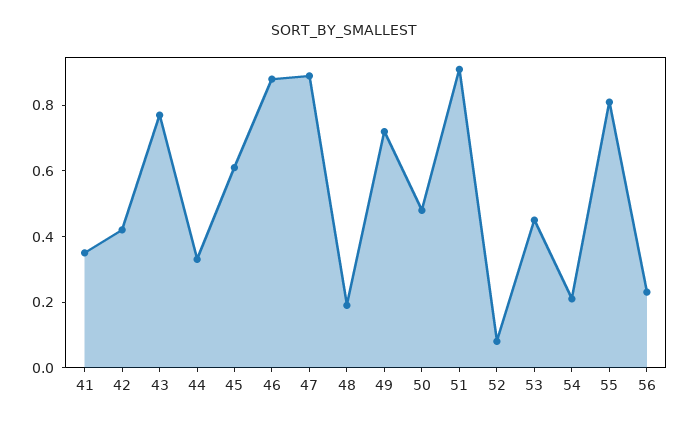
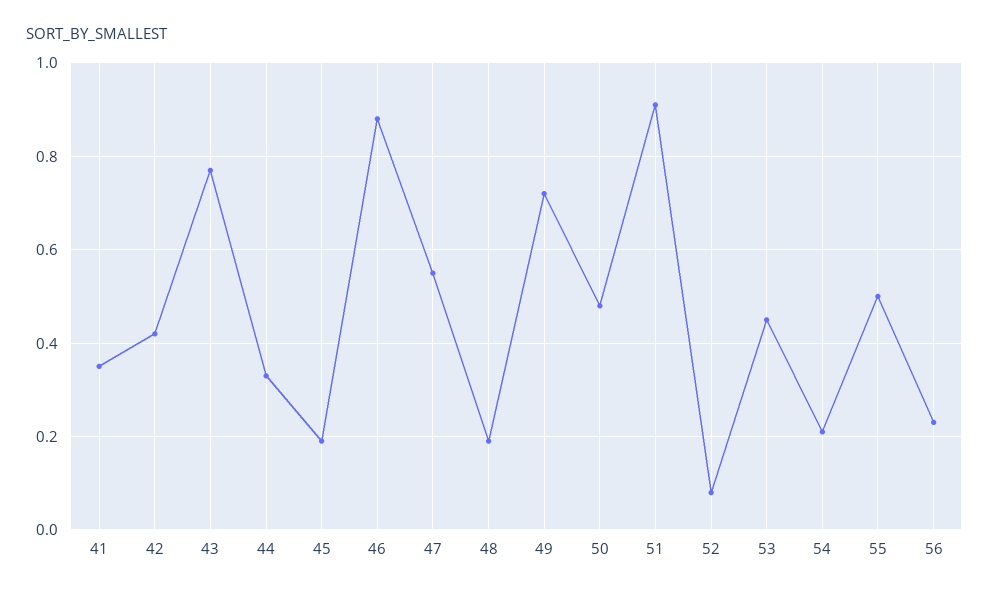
  {
    "41": 0.35,
    "42": 0.4,
    "43": 0.75,
    "44": 0.35,
-   "45": 0.6,
+   "45": 0.2,
    "46": 0.9,
-   "47": 0.9,
+   "47": 0.55,
    "48": 0.2,
    "49": 0.7,
    "50": 0.5,
    "51": 0.9,
    "52": 0.1,
    "53": 0.45,
    "54": 0.2,
-   "55": 0.8,
+   "55": 0.5,
    "56": 0.25
  }

